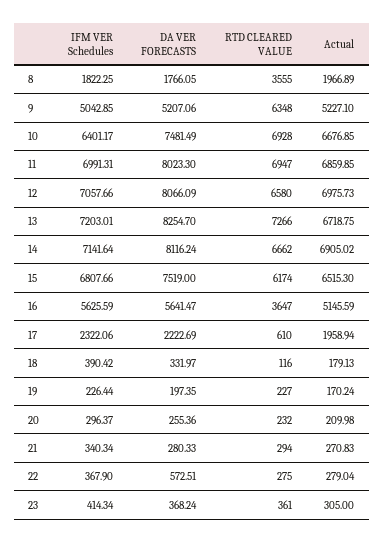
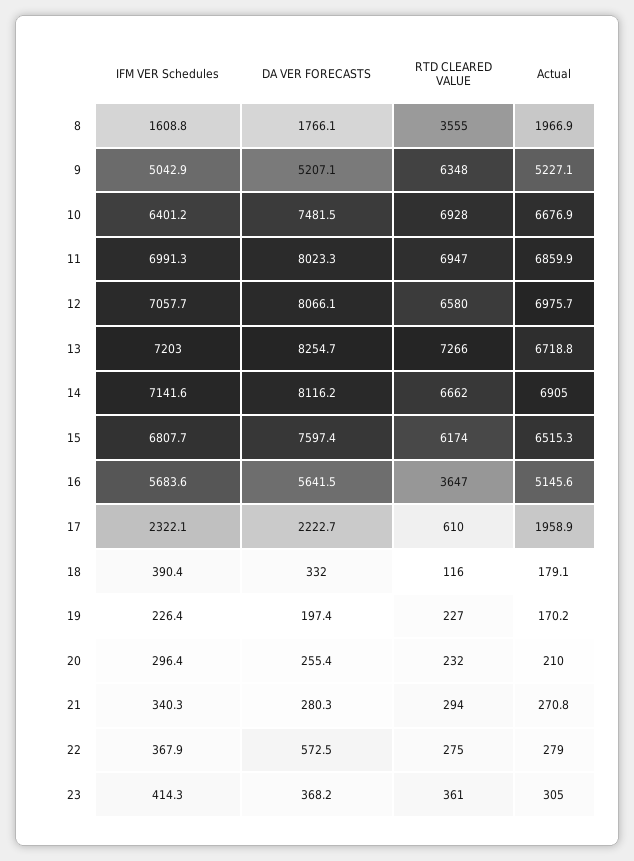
  {
    "IFM VER Schedules": {
-     "8": 1822.25,
+     "8": 1608.8,
      "9": 5042.85,
      "10": 6401.17,
      "11": 6991.31,
      "12": 7057.66,
      "13": 7203.01,
      "14": 7141.64,
      "15": 6807.66,
-     "16": 5625.59,
+     "16": 5683.6,
      "17": 2322.06,
      "18": 390.42,
      "19": 226.44,
      "20": 296.37,
      "21": 340.34,
      "22": 367.9,
      "23": 414.34
    },
    "DA VER FORECASTS": {
      "8": 1766.05,
      "9": 5207.06,
      "10": 7481.49,
      "11": 8023.3,
      "12": 8066.09,
      "13": 8254.7,
      "14": 8116.24,
-     "15": 7519,
+     "15": 7597.4,
      "16": 5641.47,
      "17": 2222.69,
      "18": 331.97,
      "19": 197.35,
      "20": 255.36,
      "21": 280.33,
      "22": 572.51,
      "23": 368.24
    },
    "RTD CLEARED VALUE": {
      "8": 3555,
      "9": 6348,
      "10": 6928,
      "11": 6947,
      "12": 6580,
      "13": 7266,
      "14": 6662,
      "15": 6174,
      "16": 3647,
      "17": 610,
      "18": 116,
      "19": 227,
      "20": 232,
      "21": 294,
      "22": 275,
      "23": 361
    },
    "Actual": {
      "8": 1966.89,
      "9": 5227.1,
      "10": 6676.85,
      "11": 6859.85,
      "12": 6975.73,
      "13": 6718.75,
      "14": 6905.02,
      "15": 6515.3,
      "16": 5145.59,
      "17": 1958.94,
      "18": 179.13,
      "19": 170.24,
      "20": 209.98,
      "21": 270.83,
      "22": 279.04,
      "23": 305
    }
  }

